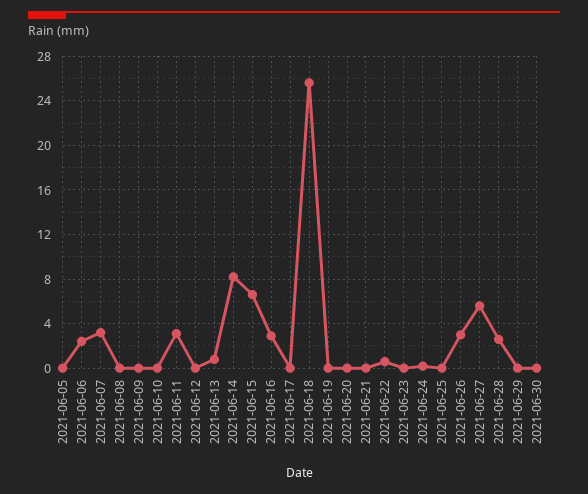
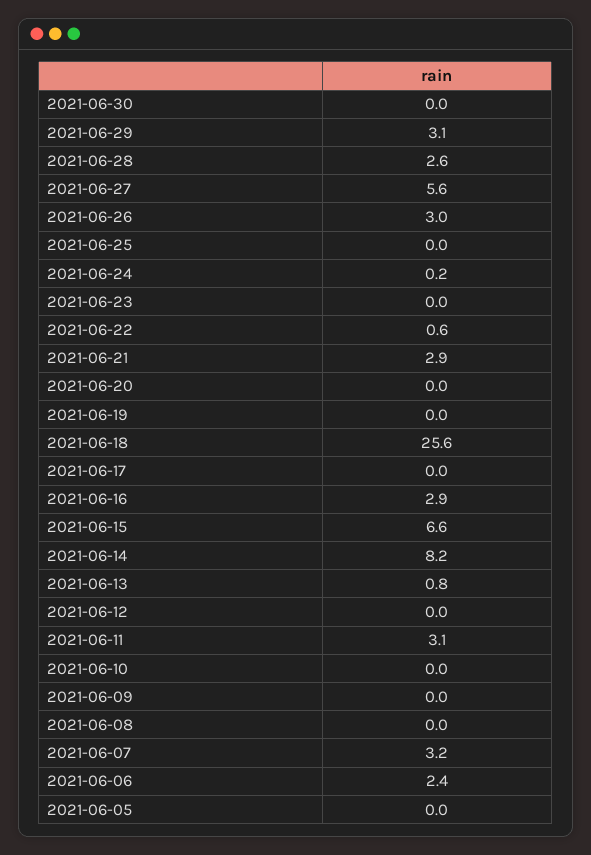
  {
    "2021-06-05": 0,
    "2021-06-06": 2.4,
    "2021-06-07": 3.2,
    "2021-06-08": 0,
    "2021-06-09": 0,
    "2021-06-10": 0,
    "2021-06-11": 3.1,
    "2021-06-12": 0,
    "2021-06-13": 0.8,
    "2021-06-14": 8.2,
    "2021-06-15": 6.6,
    "2021-06-16": 2.9,
    "2021-06-17": 0,
    "2021-06-18": 25.6,
    "2021-06-19": 0,
    "2021-06-20": 0,
-   "2021-06-21": 0,
+   "2021-06-21": 2.9,
    "2021-06-22": 0.6,
    "2021-06-23": 0,
    "2021-06-24": 0.2,
    "2021-06-25": 0,
    "2021-06-26": 3,
    "2021-06-27": 5.6,
    "2021-06-28": 2.6,
-   "2021-06-29": 0,
+   "2021-06-29": 3.1,
    "2021-06-30": 0
  }

